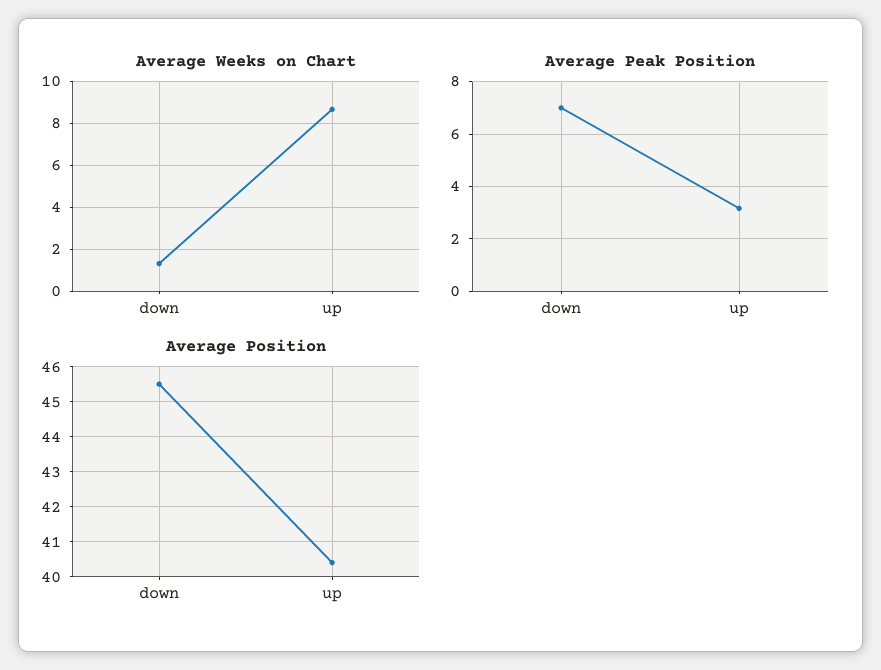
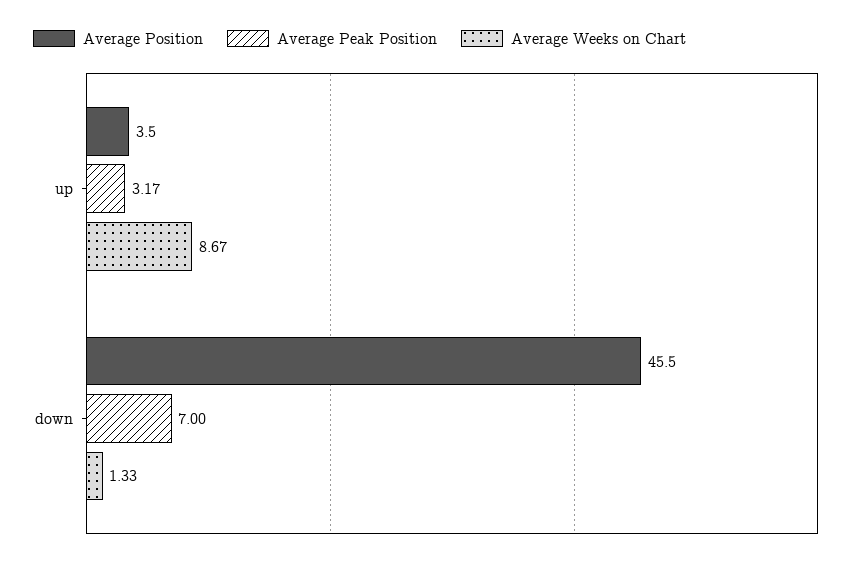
  {
    "Average Weeks on Chart": {
      "down": 1.33,
      "up": 8.67
    },
    "Average Peak Position": {
      "down": 7,
      "up": 3.17
    },
    "Average Position": {
      "down": 45.5,
-     "up": 40.5
+     "up": 3.5
    }
  }

